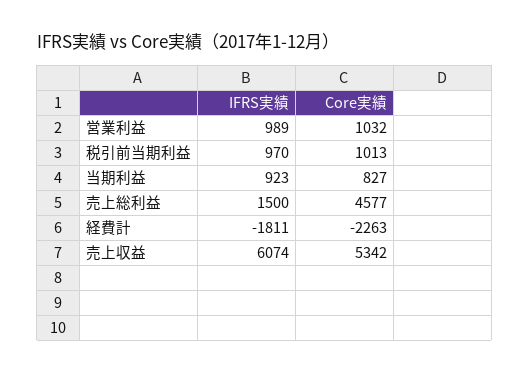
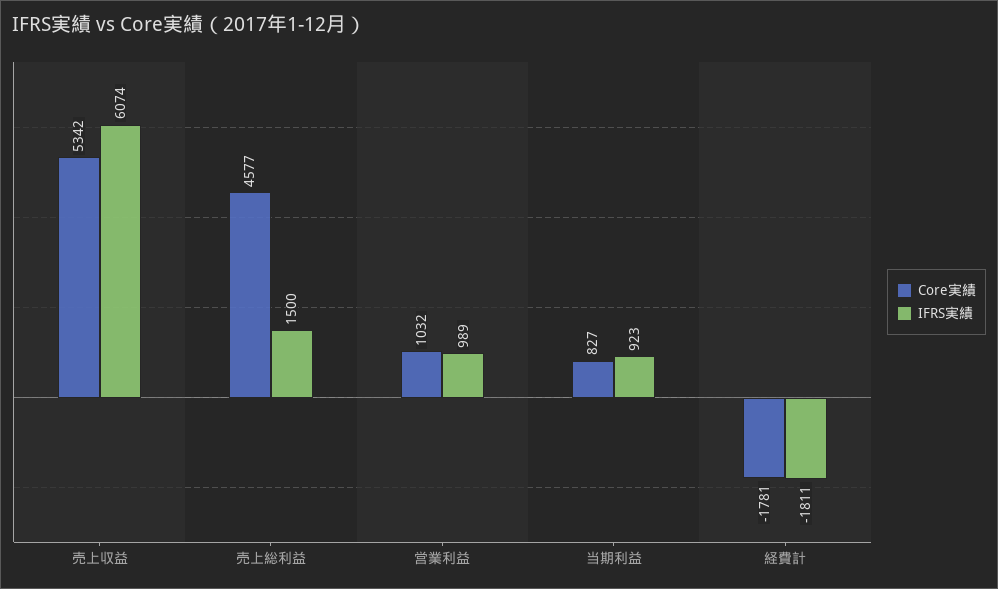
  {
    "IFRS実績": {
      "営業利益": 989,
-     "税引前当期利益": 970,
      "当期利益": 923,
      "売上総利益": 1500,
      "経費計": -1811,
      "売上収益": 6074
    },
    "Core実績": {
      "営業利益": 1032,
-     "税引前当期利益": 1013,
      "当期利益": 827,
      "売上総利益": 4577,
-     "経費計": -2263,
+     "経費計": -1781,
      "売上収益": 5342
    }
  }

